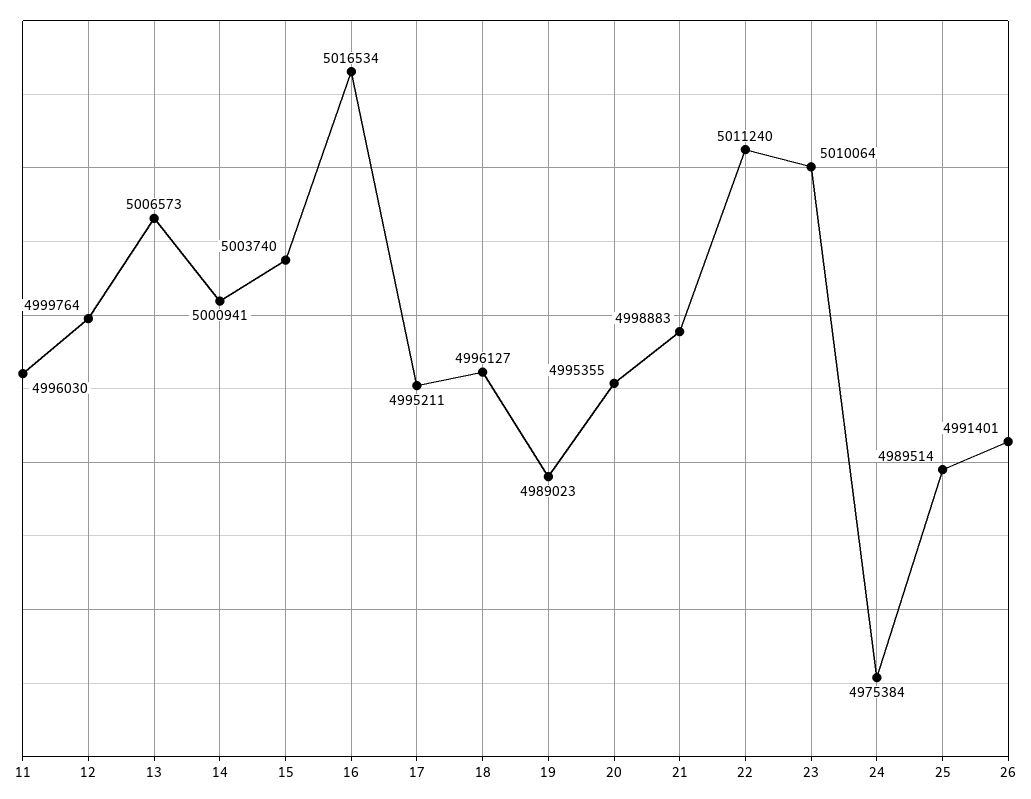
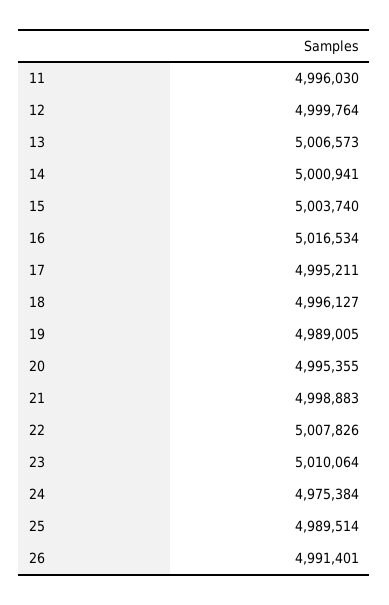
  {
    "11": 4996030,
    "12": 4999764,
    "13": 5006573,
    "14": 5000941,
    "15": 5003740,
    "16": 5016534,
    "17": 4995211,
    "18": 4996127,
-   "19": 4989023,
+   "19": 4989005,
    "20": 4995355,
    "21": 4998883,
-   "22": 5011240,
+   "22": 5007826,
    "23": 5010064,
    "24": 4975384,
    "25": 4989514,
    "26": 4991401
  }

